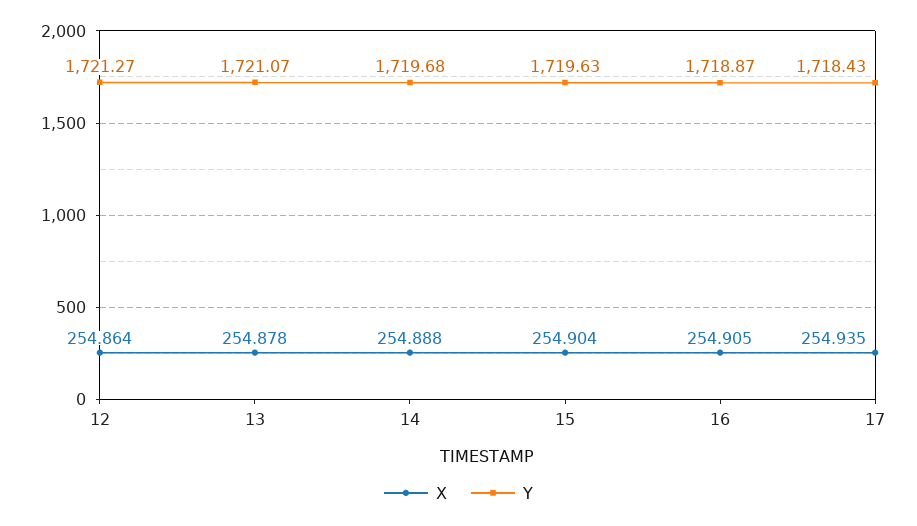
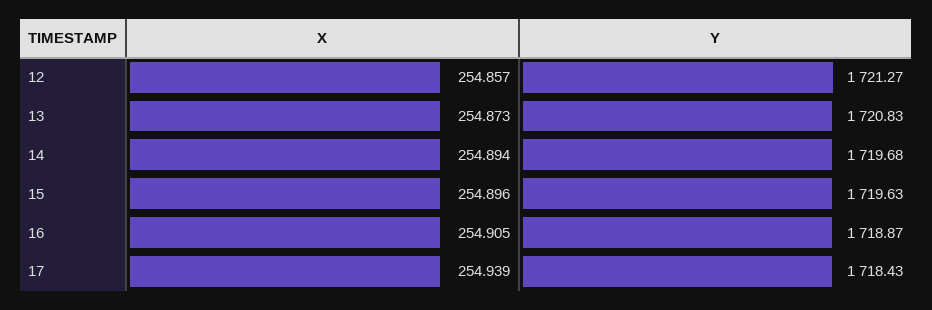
  {
    "X": {
-     "12": 254.864,
+     "12": 254.857,
-     "13": 254.878,
+     "13": 254.873,
-     "14": 254.888,
+     "14": 254.894,
-     "15": 254.904,
+     "15": 254.896,
      "16": 254.905,
-     "17": 254.935
+     "17": 254.939
    },
    "Y": {
      "12": 1721.27,
-     "13": 1721.07,
+     "13": 1720.83,
      "14": 1719.68,
      "15": 1719.63,
      "16": 1718.87,
      "17": 1718.43
    }
  }

